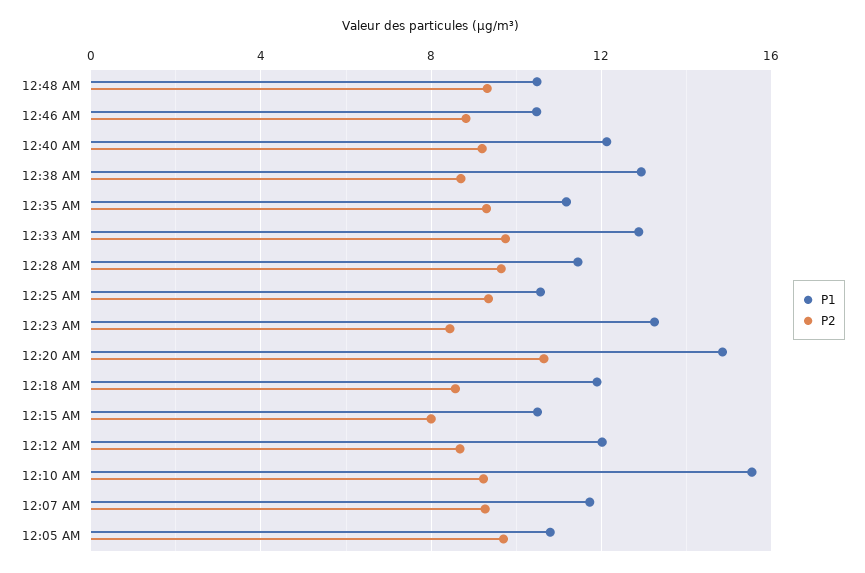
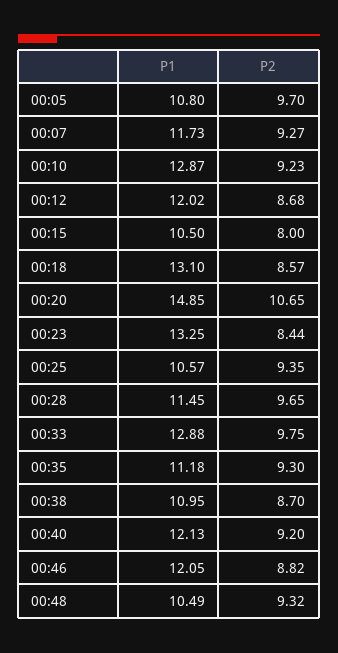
  {
    "P1": {
      "12:48 AM": 10.49,
-     "12:46 AM": 10.5,
+     "12:46 AM": 12.05,
      "12:40 AM": 12.13,
-     "12:38 AM": 13,
+     "12:38 AM": 10.95,
      "12:35 AM": 11.18,
      "12:33 AM": 12.88,
      "12:28 AM": 11.45,
      "12:25 AM": 10.57,
      "12:23 AM": 13.25,
      "12:20 AM": 14.85,
-     "12:18 AM": 12,
+     "12:18 AM": 13.1,
      "12:15 AM": 10.5,
      "12:12 AM": 12.02,
-     "12:10 AM": 15.5,
+     "12:10 AM": 12.87,
      "12:07 AM": 11.73,
      "12:05 AM": 10.8
    },
    "P2": {
      "12:48 AM": 9.32,
      "12:46 AM": 8.82,
      "12:40 AM": 9.2,
      "12:38 AM": 8.7,
      "12:35 AM": 9.3,
      "12:33 AM": 9.75,
      "12:28 AM": 9.65,
      "12:25 AM": 9.35,
      "12:23 AM": 8.44,
      "12:20 AM": 10.65,
      "12:18 AM": 8.57,
      "12:15 AM": 8,
      "12:12 AM": 8.68,
      "12:10 AM": 9.23,
      "12:07 AM": 9.27,
      "12:05 AM": 9.7
    }
  }

